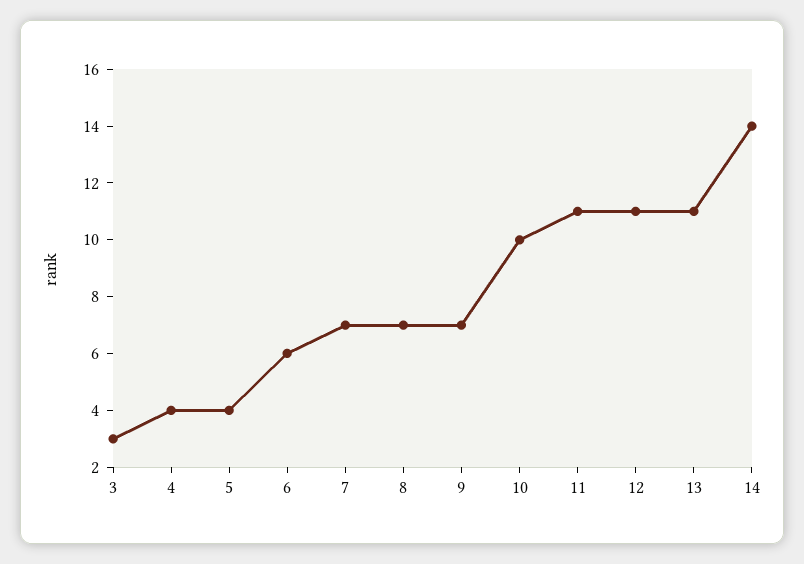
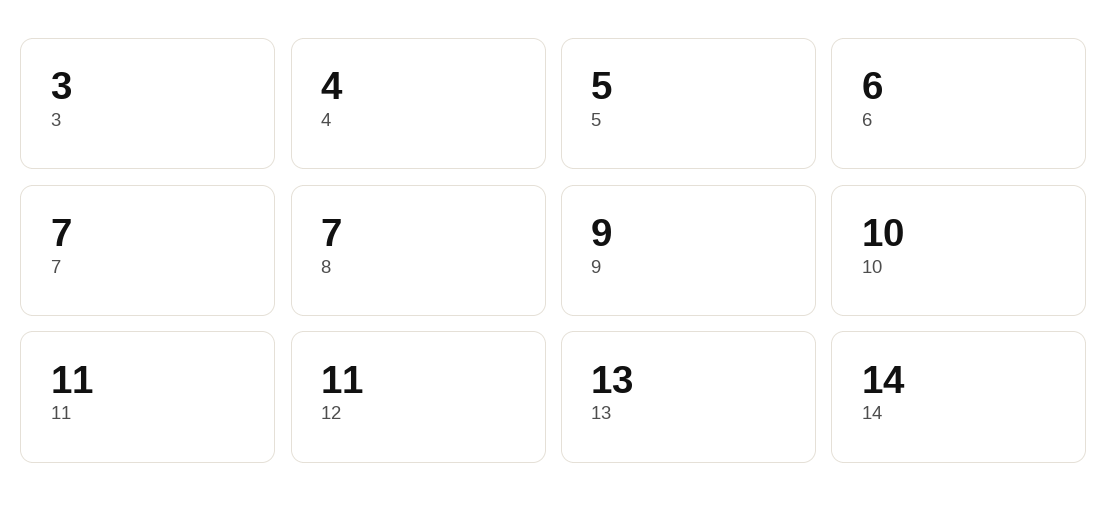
  {
    "3": 3,
    "4": 4,
-   "5": 4,
+   "5": 5,
    "6": 6,
    "7": 7,
    "8": 7,
-   "9": 7,
+   "9": 9,
    "10": 10,
    "11": 11,
    "12": 11,
-   "13": 11,
+   "13": 13,
    "14": 14
  }

